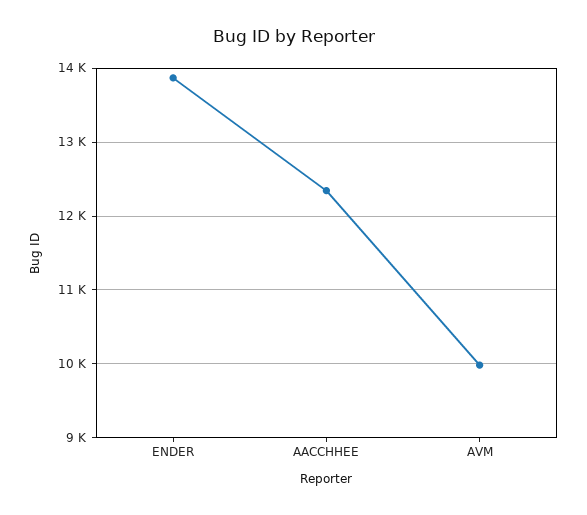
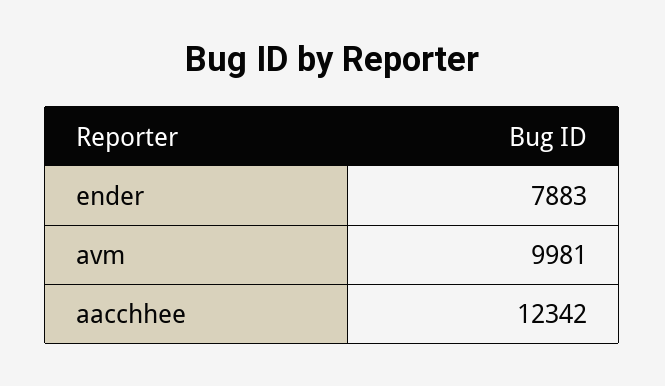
  {
-   "ENDER": 13900,
+   "ENDER": 7883,
    "AACCHHEE": 12342,
    "AVM": 9981
  }

